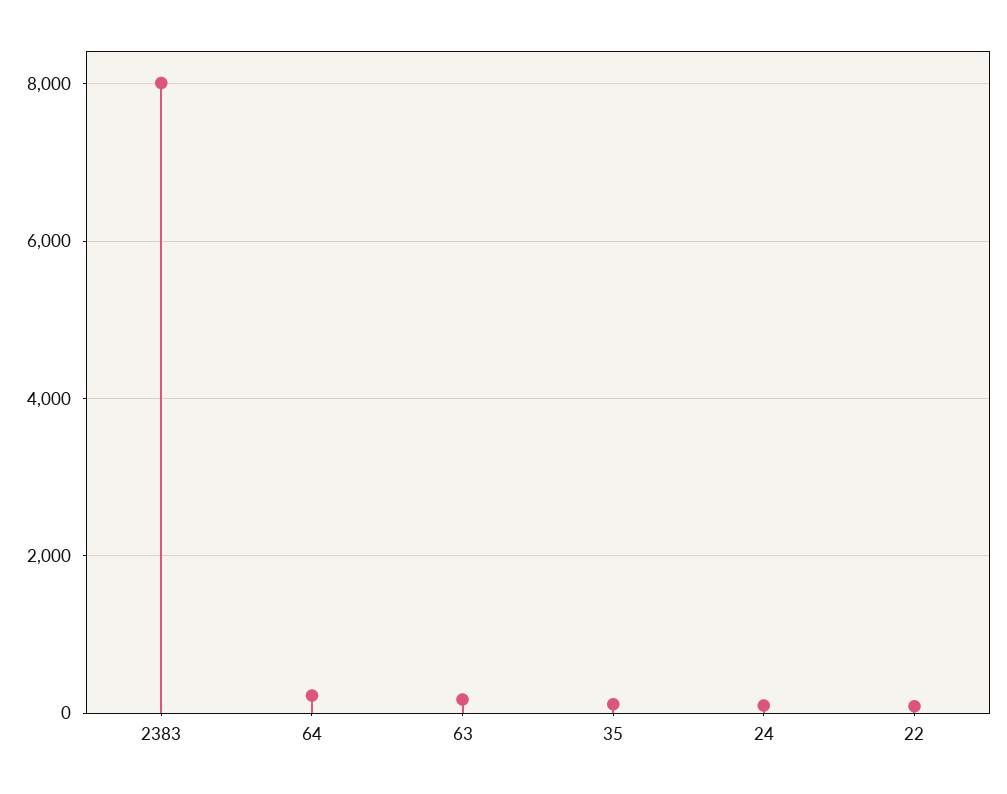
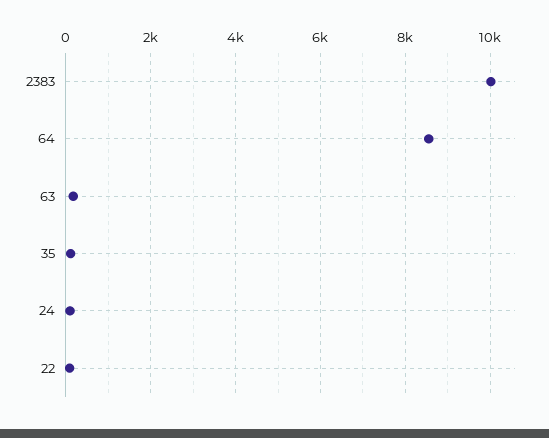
  {
-   "2383": 8000,
+   "2383": 10000,
-   "64": 200,
+   "64": 8600,
    "63": 200,
    "35": 200,
    "24": 0,
    "22": 0
  }

